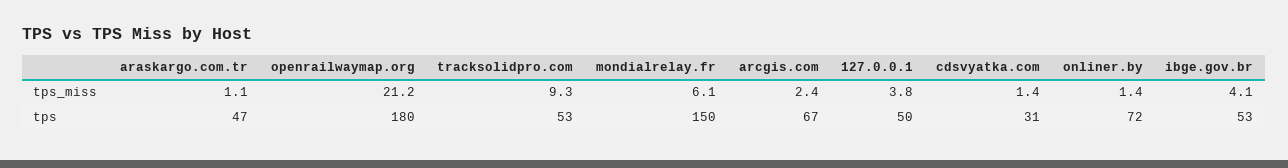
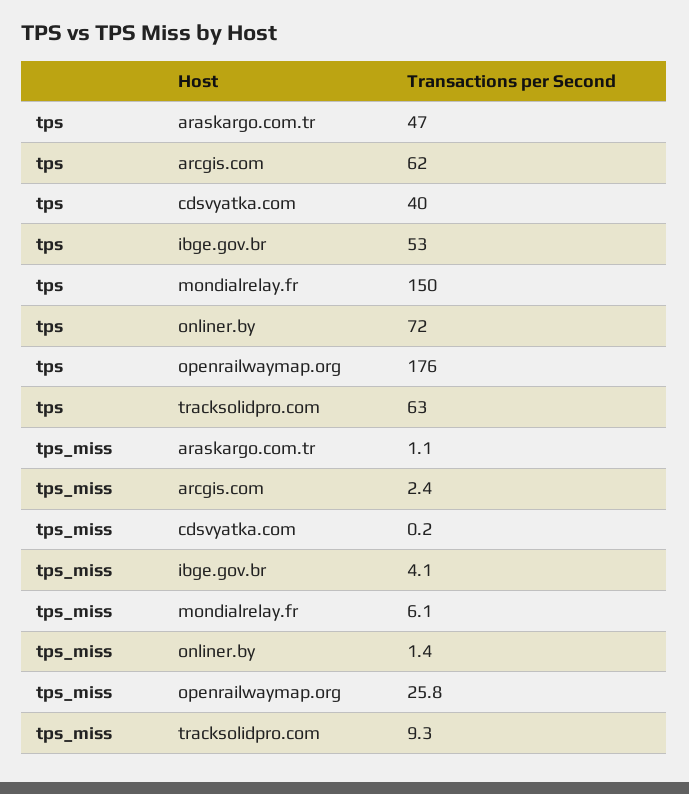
  {
    "araskargo.com.tr": {
      "tps_miss": 1.1,
      "tps": 47
    },
    "openrailwaymap.org": {
-     "tps_miss": 21.2,
+     "tps_miss": 25.8,
-     "tps": 180
+     "tps": 176
    },
    "tracksolidpro.com": {
      "tps_miss": 9.3,
-     "tps": 53
+     "tps": 63
    },
    "mondialrelay.fr": {
      "tps_miss": 6.1,
      "tps": 150
    },
    "arcgis.com": {
      "tps_miss": 2.4,
-     "tps": 67
+     "tps": 62
    },
-   "127.0.0.1": {
-     "tps_miss": 3.8,
-     "tps": 50
-   },
    "cdsvyatka.com": {
-     "tps_miss": 1.4,
+     "tps_miss": 0.2,
-     "tps": 31
+     "tps": 40
    },
    "onliner.by": {
      "tps_miss": 1.4,
      "tps": 72
    },
    "ibge.gov.br": {
      "tps_miss": 4.1,
      "tps": 53
    }
  }

